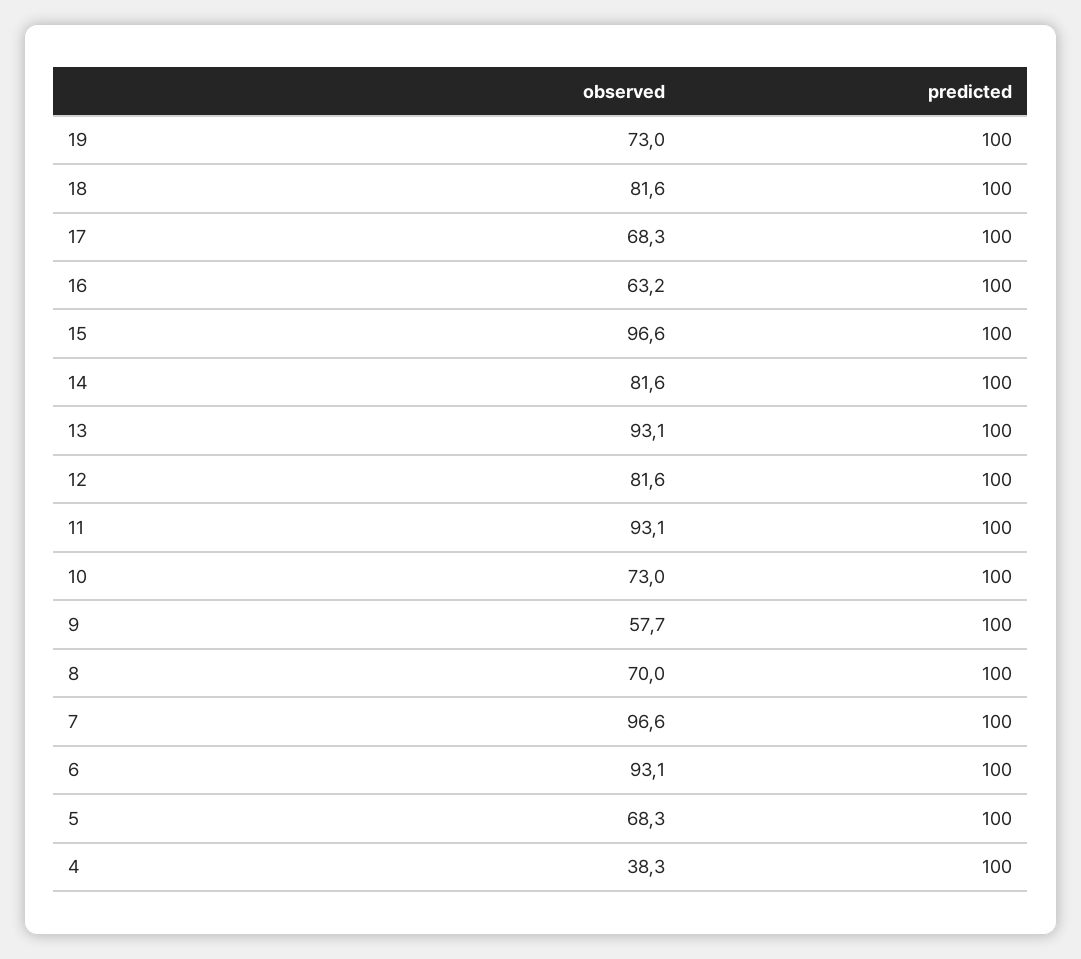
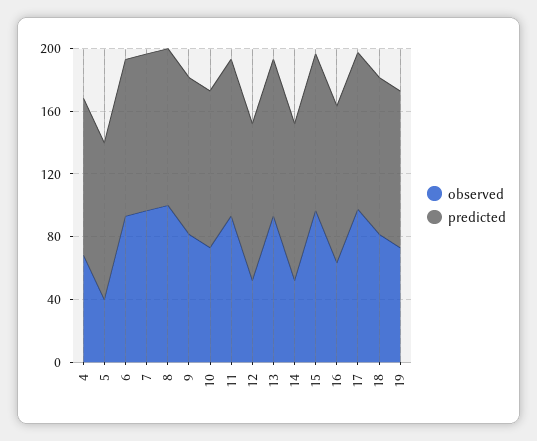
  {
    "observed": {
      "19": 73,
      "18": 81.6,
-     "17": 68.3,
+     "17": 100,
      "16": 63.2,
      "15": 96.6,
-     "14": 81.6,
+     "14": 50,
      "13": 93.1,
-     "12": 81.6,
+     "12": 50,
      "11": 93.1,
      "10": 73,
-     "9": 57.7,
+     "9": 80,
-     "8": 70,
+     "8": 100,
      "7": 96.6,
      "6": 93.1,
-     "5": 68.3,
+     "5": 40,
-     "4": 38.3
+     "4": 70
    },
    "predicted": {
      "19": 100,
      "18": 100,
      "17": 100,
      "16": 100,
      "15": 100,
      "14": 100,
      "13": 100,
      "12": 100,
      "11": 100,
      "10": 100,
      "9": 100,
      "8": 100,
      "7": 100,
      "6": 100,
      "5": 100,
      "4": 100
    }
  }

